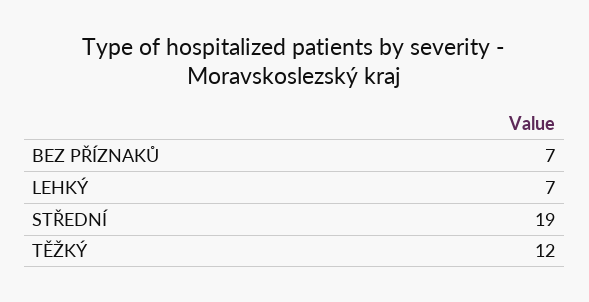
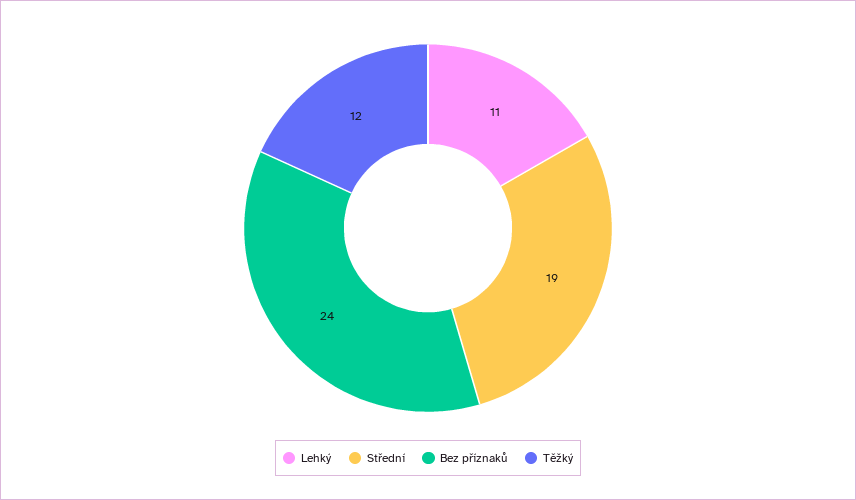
  {
-   "BEZ PŘÍZNAKŮ": 7,
+   "BEZ PŘÍZNAKŮ": 24,
-   "LEHKÝ": 7,
+   "LEHKÝ": 11,
    "STŘEDNÍ": 19,
    "TĚŽKÝ": 12
  }

